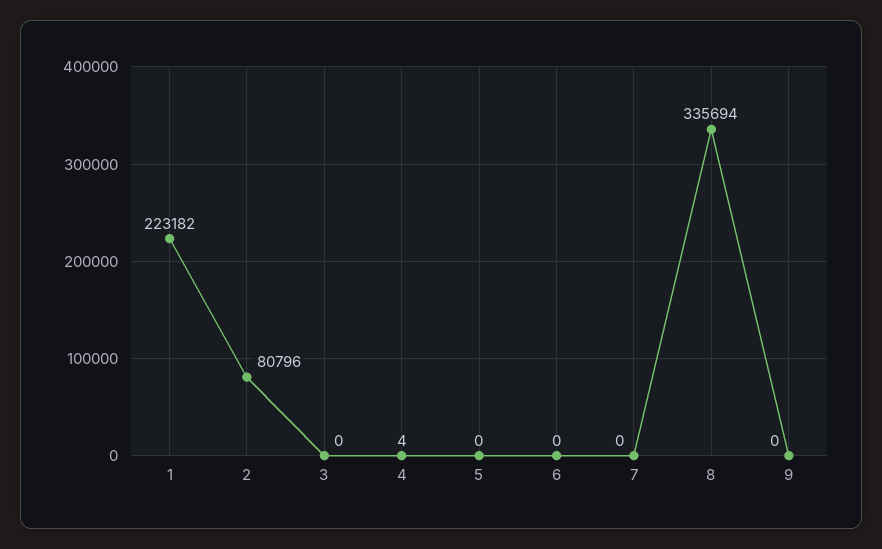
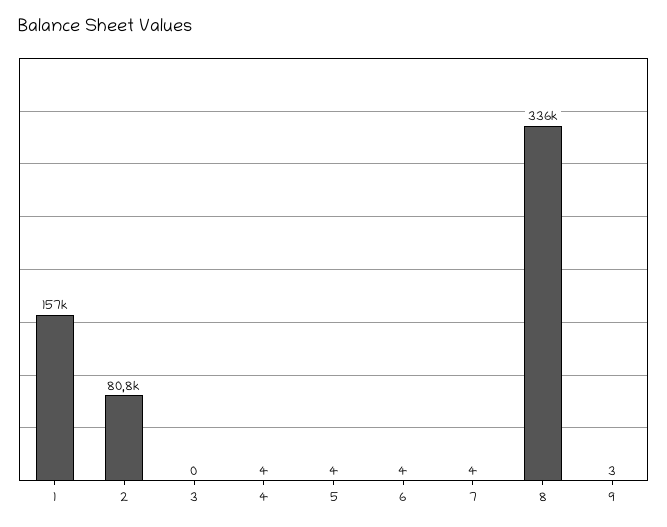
  {
-   "1": 223182,
+   "1": 157000,
    "2": 80796,
    "3": 0,
    "4": 4,
-   "5": 0,
+   "5": 4,
-   "6": 0,
+   "6": 4,
-   "7": 0,
+   "7": 4,
    "8": 335694,
-   "9": 0
+   "9": 3
  }

